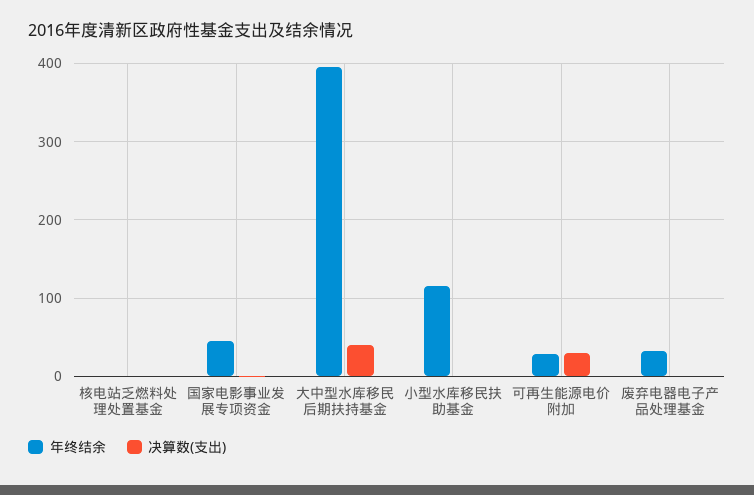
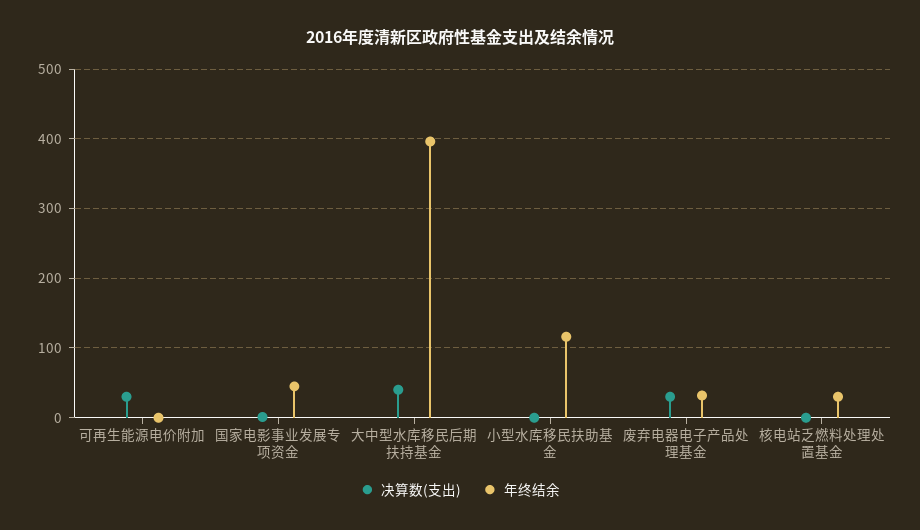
  {
    "年终结余": {
-     "核电站乏燃料处理处置基金": 0,
+     "核电站乏燃料处理处置基金": 30,
      "国家电影事业发展专项资金": 50,
      "大中型水库移民后期扶持基金": 400,
      "小型水库移民扶助基金": 120,
-     "可再生能源电价附加": 30,
+     "可再生能源电价附加": 0,
      "废弃电器电子产品处理基金": 30
    },
    "决算数(支出)": {
      "核电站乏燃料处理处置基金": 0,
      "国家电影事业发展专项资金": 0,
      "大中型水库移民后期扶持基金": 40,
      "小型水库移民扶助基金": 0,
      "可再生能源电价附加": 30,
-     "废弃电器电子产品处理基金": 0
+     "废弃电器电子产品处理基金": 30
    }
  }

